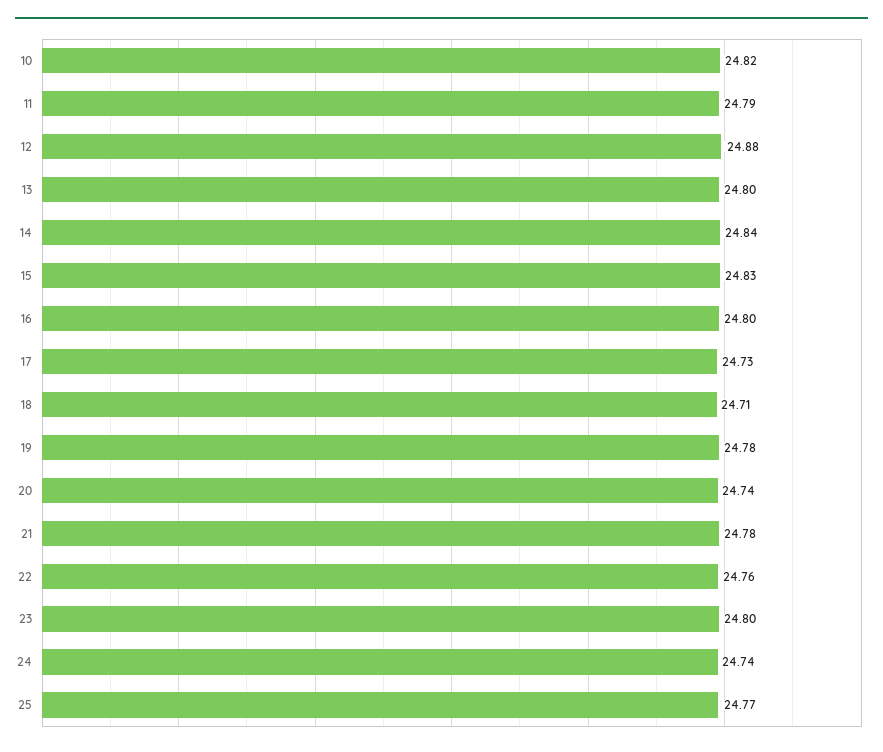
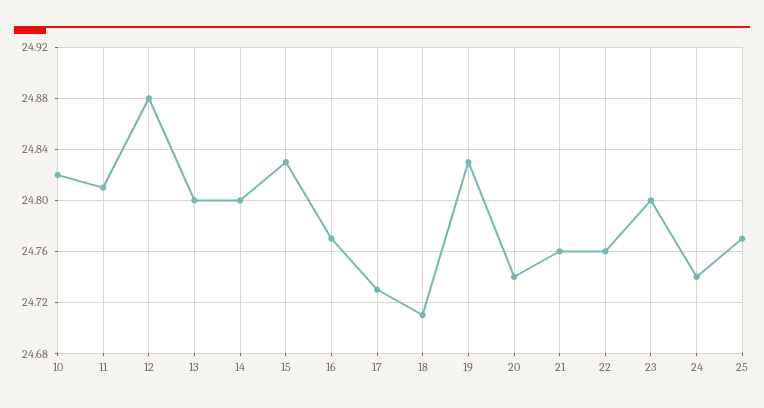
  {
    "10": 24.82,
-   "11": 24.79,
+   "11": 24.81,
    "12": 24.88,
    "13": 24.8,
-   "14": 24.84,
+   "14": 24.8,
    "15": 24.83,
-   "16": 24.8,
+   "16": 24.77,
    "17": 24.73,
    "18": 24.71,
-   "19": 24.78,
+   "19": 24.83,
    "20": 24.74,
-   "21": 24.78,
+   "21": 24.76,
    "22": 24.76,
    "23": 24.8,
    "24": 24.74,
    "25": 24.77
  }

